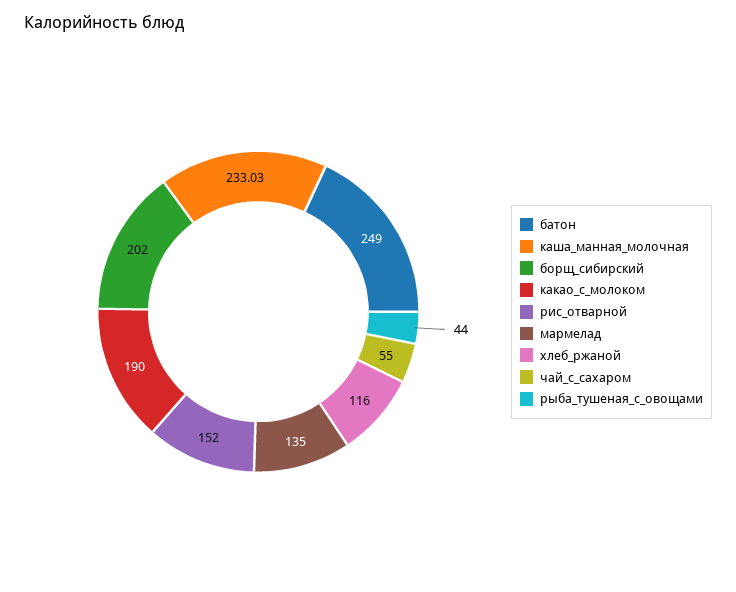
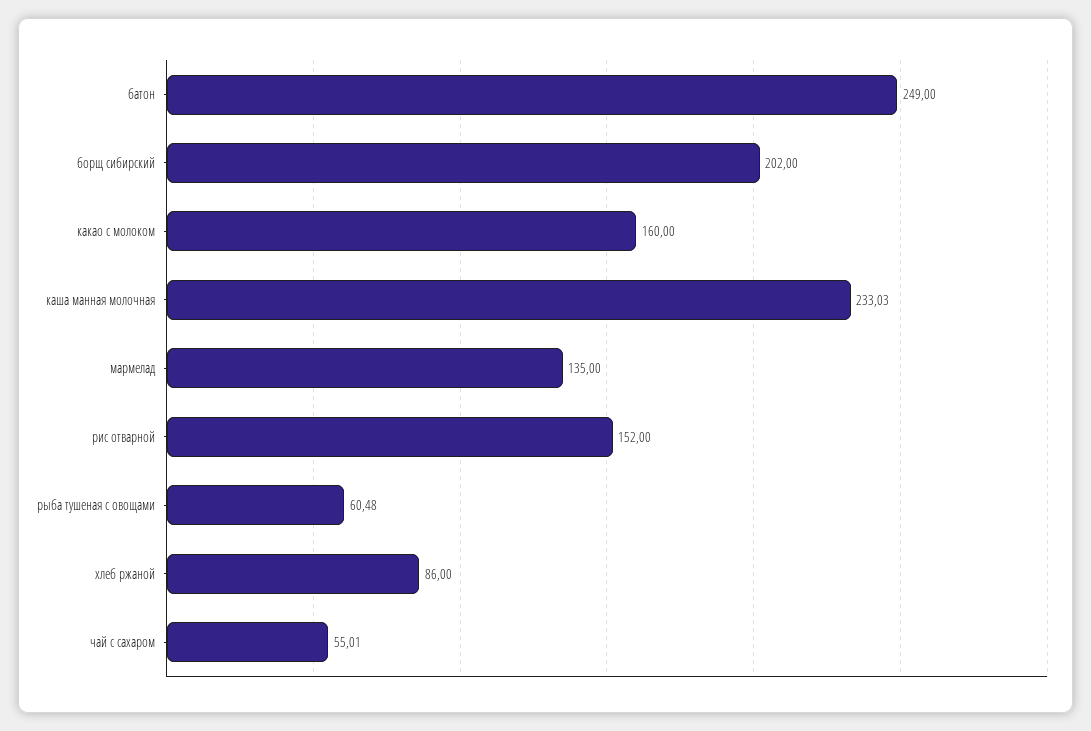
  {
    "батон": 249,
    "каша_манная_молочная": 233.03,
    "борщ_сибирский": 202,
-   "какао_с_молоком": 190,
+   "какао_с_молоком": 160,
    "рис_отварной": 152,
    "мармелад": 135,
-   "хлеб_ржаной": 116,
+   "хлеб_ржаной": 86,
-   "чай_с_сахаром": 55,
+   "чай_с_сахаром": 55.01,
-   "рыба_тушеная_с_овощами": 44
+   "рыба_тушеная_с_овощами": 60.48
  }

